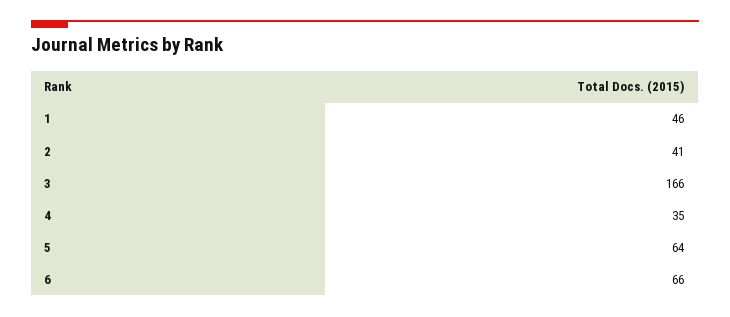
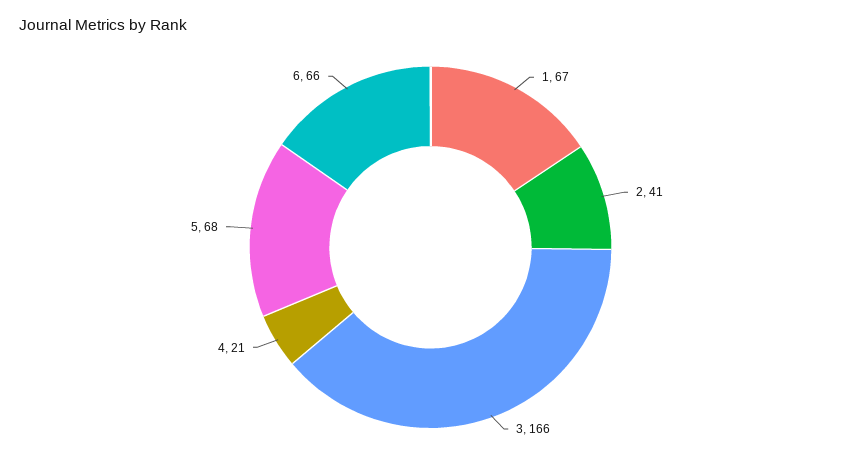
  {
-   "1": 46,
+   "1": 67,
    "2": 41,
    "3": 166,
-   "4": 35,
+   "4": 21,
-   "5": 64,
+   "5": 68,
    "6": 66
  }

